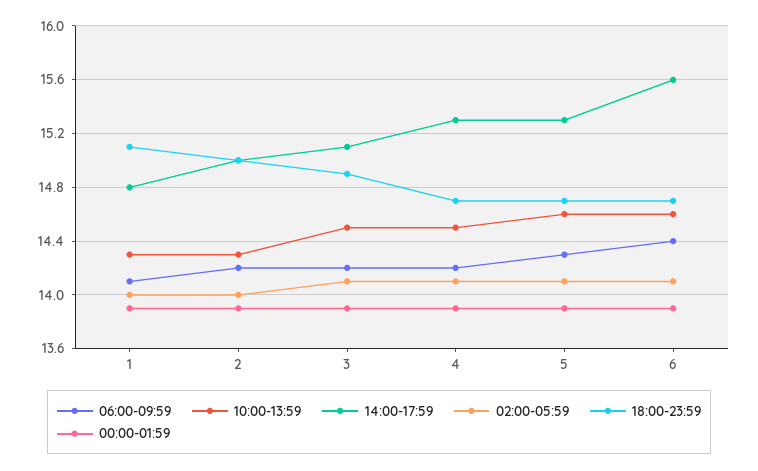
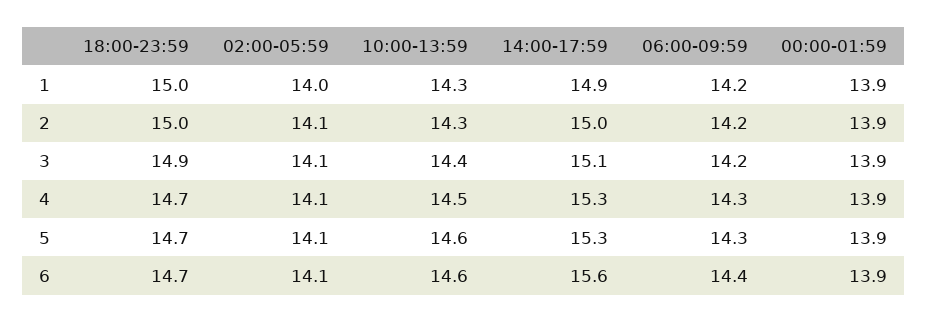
  {
    "06:00-09:59": {
-     "1": 14.1,
+     "1": 14.2,
      "2": 14.2,
      "3": 14.2,
-     "4": 14.2,
+     "4": 14.3,
      "5": 14.3,
      "6": 14.4
    },
    "10:00-13:59": {
      "1": 14.3,
      "2": 14.3,
-     "3": 14.5,
+     "3": 14.4,
      "4": 14.5,
      "5": 14.6,
      "6": 14.6
    },
    "14:00-17:59": {
-     "1": 14.8,
+     "1": 14.9,
      "2": 15,
      "3": 15.1,
      "4": 15.3,
      "5": 15.3,
      "6": 15.6
    },
    "02:00-05:59": {
      "1": 14,
-     "2": 14,
+     "2": 14.1,
      "3": 14.1,
      "4": 14.1,
      "5": 14.1,
      "6": 14.1
    },
    "18:00-23:59": {
-     "1": 15.1,
+     "1": 15,
      "2": 15,
      "3": 14.9,
      "4": 14.7,
      "5": 14.7,
      "6": 14.7
    },
    "00:00-01:59": {
      "1": 13.9,
      "2": 13.9,
      "3": 13.9,
      "4": 13.9,
      "5": 13.9,
      "6": 13.9
    }
  }

